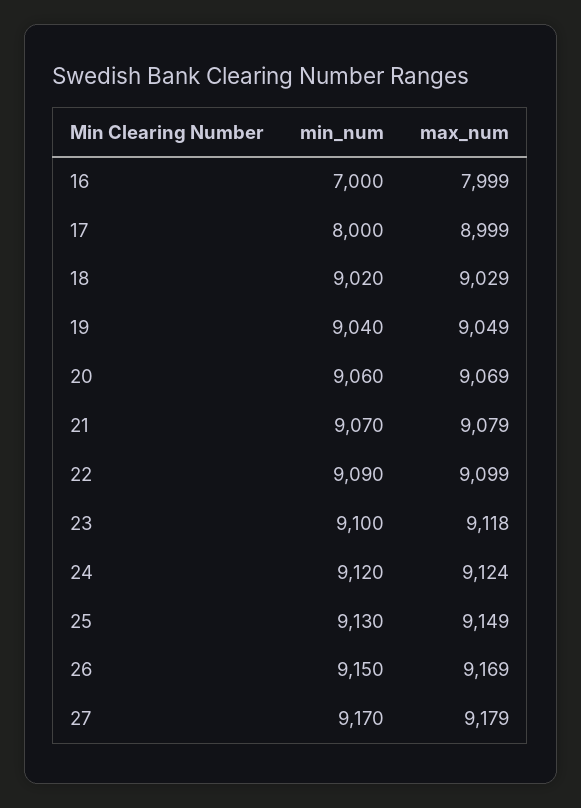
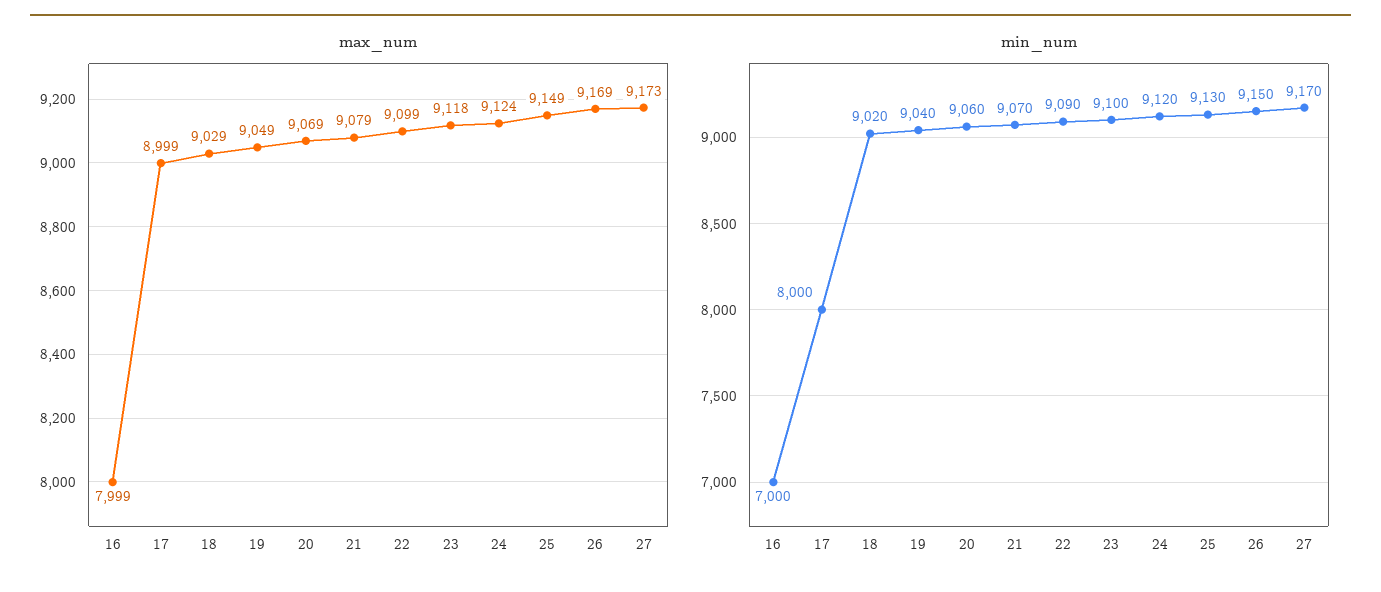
  {
    "min_num": {
      "16": 7000,
      "17": 8000,
      "18": 9020,
      "19": 9040,
      "20": 9060,
      "21": 9070,
      "22": 9090,
      "23": 9100,
      "24": 9120,
      "25": 9130,
      "26": 9150,
      "27": 9170
    },
    "max_num": {
      "16": 7999,
      "17": 8999,
      "18": 9029,
      "19": 9049,
      "20": 9069,
      "21": 9079,
      "22": 9099,
      "23": 9118,
      "24": 9124,
      "25": 9149,
      "26": 9169,
-     "27": 9179
+     "27": 9173
    }
  }

